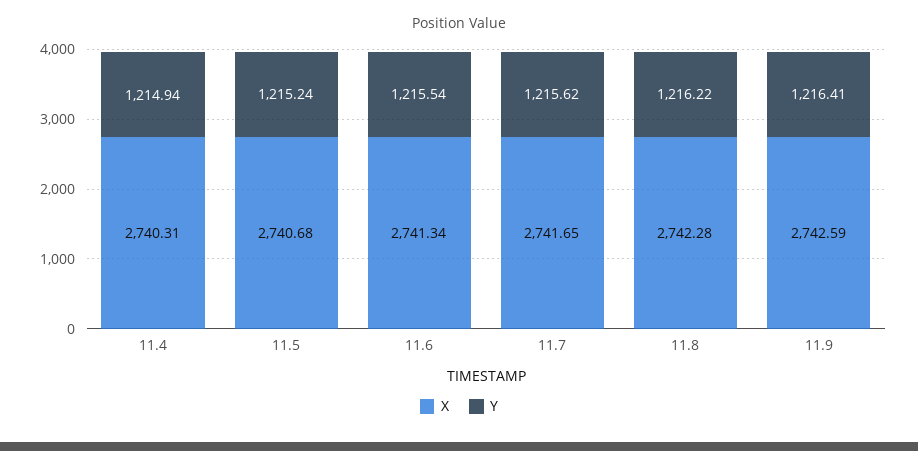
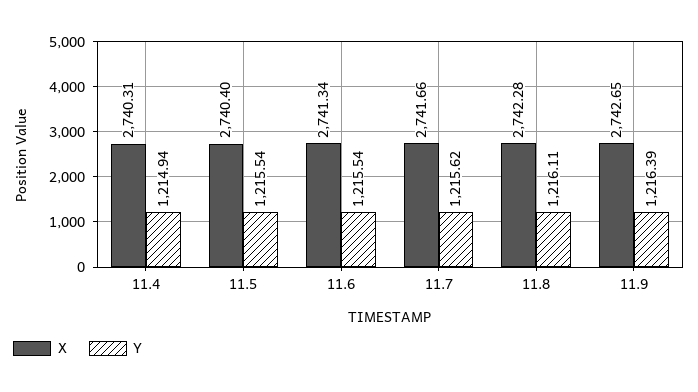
  {
    "X": {
      "11.4": 2740.31,
-     "11.5": 2740.68,
+     "11.5": 2740.4,
      "11.6": 2741.34,
-     "11.7": 2741.65,
+     "11.7": 2741.66,
      "11.8": 2742.28,
-     "11.9": 2742.59
+     "11.9": 2742.65
    },
    "Y": {
      "11.4": 1214.94,
-     "11.5": 1215.24,
+     "11.5": 1215.54,
      "11.6": 1215.54,
      "11.7": 1215.62,
-     "11.8": 1216.22,
+     "11.8": 1216.11,
-     "11.9": 1216.41
+     "11.9": 1216.39
    }
  }

